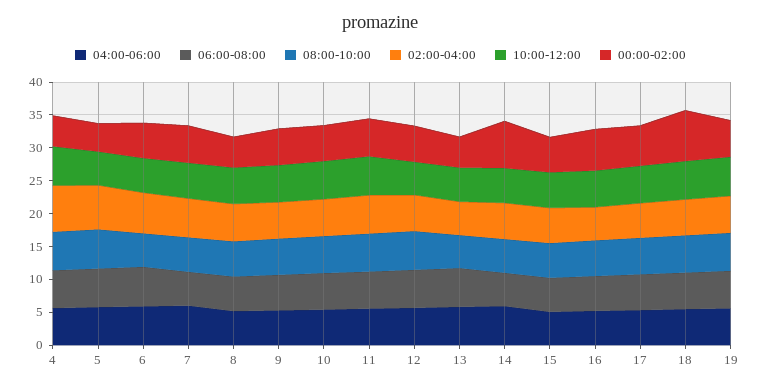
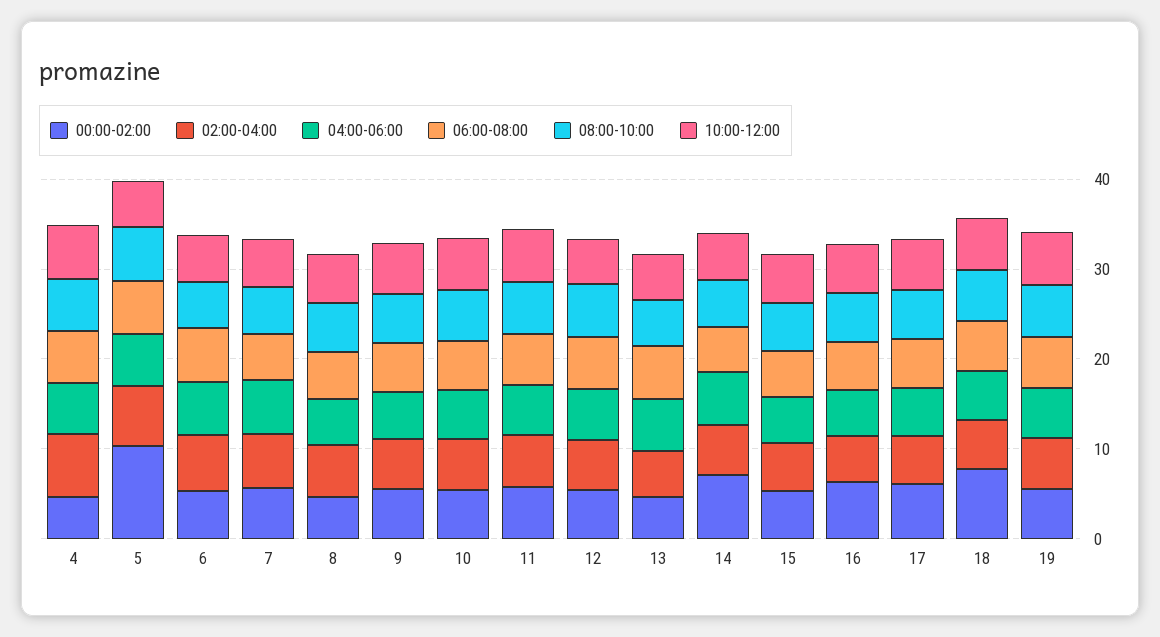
  {
    "04:00-06:00": {
      "4": 6,
      "5": 6,
      "6": 6,
      "7": 6,
      "8": 6,
      "9": 6,
      "10": 6,
      "11": 6,
      "12": 6,
      "13": 6,
      "14": 6,
      "15": 6,
      "16": 6,
      "17": 6,
      "18": 6,
      "19": 6
    },
    "06:00-08:00": {
      "4": 6,
      "5": 6,
      "6": 6,
      "7": 6,
      "8": 6,
      "9": 6,
      "10": 6,
      "11": 6,
      "12": 6,
      "13": 6,
      "14": 6,
      "15": 6,
      "16": 6,
      "17": 6,
      "18": 6,
      "19": 6
    },
    "08:00-10:00": {
      "4": 6,
      "5": 6,
      "6": 6,
      "7": 6,
      "8": 6,
      "9": 6,
      "10": 6,
      "11": 6,
      "12": 6,
      "13": 6,
      "14": 6,
      "15": 6,
      "16": 6,
      "17": 6,
      "18": 6,
      "19": 6
    },
    "02:00-04:00": {
      "4": 8,
      "5": 6,
      "6": 6,
      "7": 6,
      "8": 6,
      "9": 6,
      "10": 6,
      "11": 6,
      "12": 6,
      "13": 6,
      "14": 6,
      "15": 6,
      "16": 6,
      "17": 6,
      "18": 6,
      "19": 6
    },
    "10:00-12:00": {
      "4": 6,
      "5": 6,
      "6": 6,
      "7": 6,
      "8": 6,
      "9": 6,
      "10": 6,
      "11": 6,
      "12": 6,
      "13": 6,
      "14": 6,
      "15": 6,
      "16": 6,
      "17": 6,
      "18": 6,
      "19": 6
    },
    "00:00-02:00": {
      "4": 4,
-     "5": 5,
+     "5": 10,
      "6": 6,
      "7": 6,
      "8": 4,
      "9": 6,
      "10": 6,
      "11": 6,
      "12": 6,
      "13": 4,
      "14": 8,
      "15": 6,
      "16": 6,
      "17": 6,
      "18": 8,
      "19": 6
    }
  }

